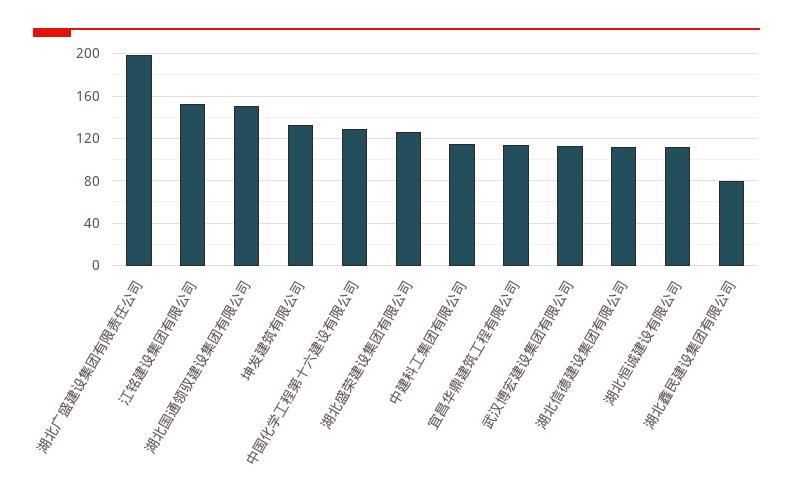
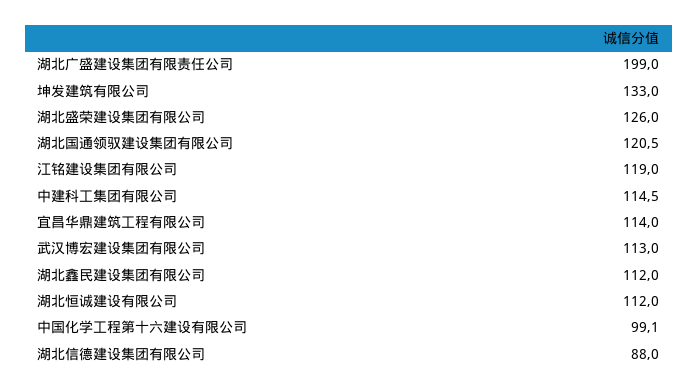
  {
    "湖北广盛建设集团有限责任公司": 199,
-   "江铭建设集团有限公司": 150,
+   "江铭建设集团有限公司": 119,
-   "湖北国通领驭建设集团有限公司": 150,
+   "湖北国通领驭建设集团有限公司": 120.5,
    "坤发建筑有限公司": 133,
-   "中国化学工程第十六建设有限公司": 130,
+   "中国化学工程第十六建设有限公司": 99.1,
    "湖北盛荣建设集团有限公司": 126,
    "中建科工集团有限公司": 114.5,
    "宜昌华鼎建筑工程有限公司": 114,
    "武汉博宏建设集团有限公司": 113,
-   "湖北信德建设集团有限公司": 110,
+   "湖北信德建设集团有限公司": 88,
    "湖北恒诚建设有限公司": 112,
-   "湖北鑫民建设集团有限公司": 80
+   "湖北鑫民建设集团有限公司": 112
  }

